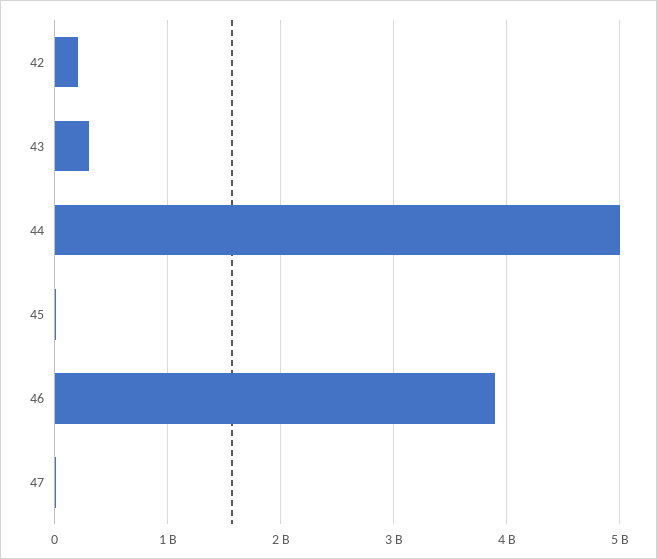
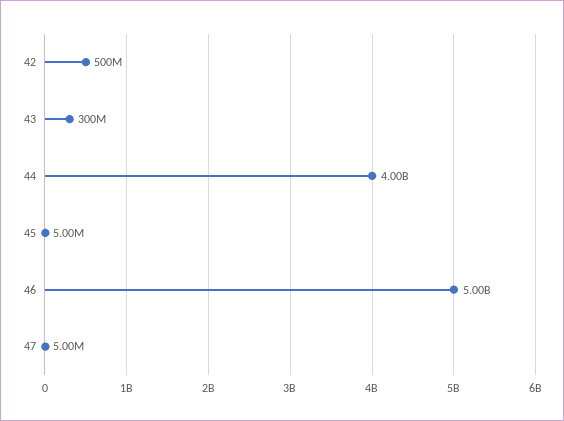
  {
-   "42": 200000000,
+   "42": 500000000,
    "43": 300000000,
-   "44": 5000000000,
+   "44": 4000000000,
    "45": 5000000,
-   "46": 3900000000,
+   "46": 5000000000,
    "47": 5000000
  }

